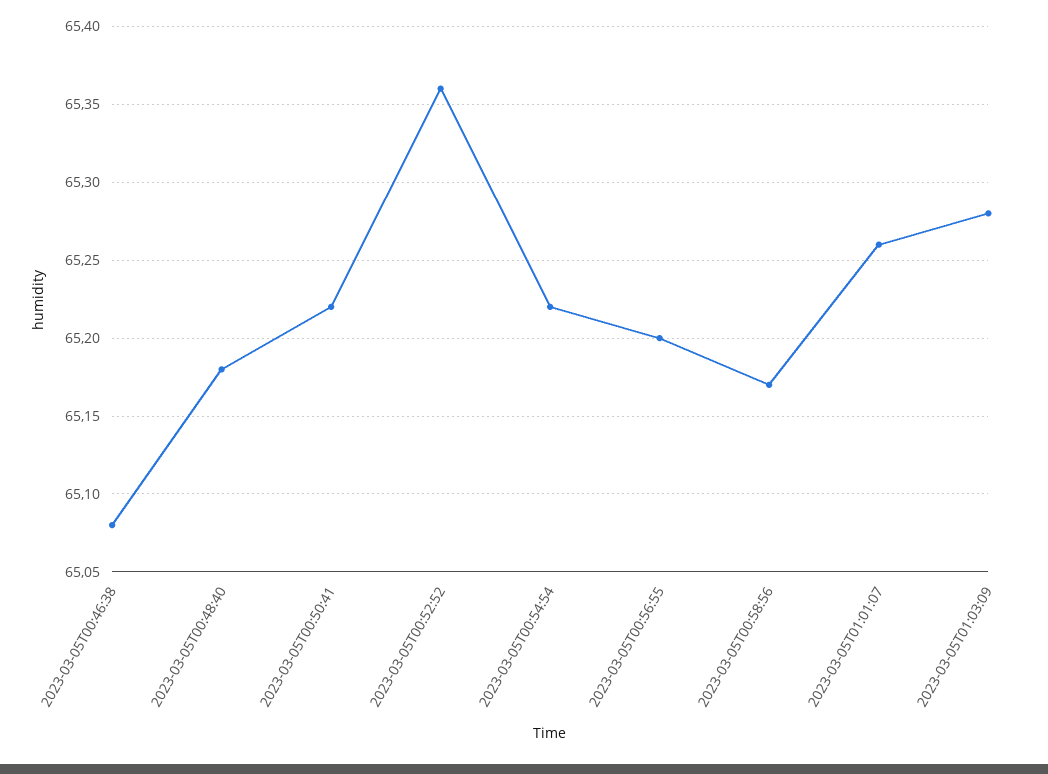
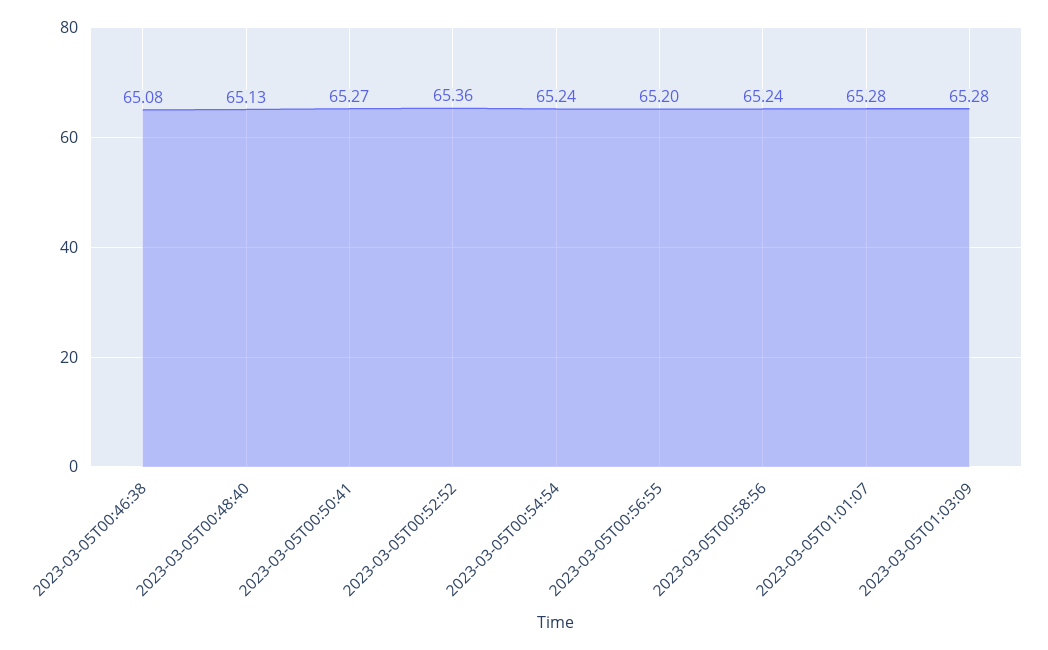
  {
    "2023-03-05T00:46:38": 65.08,
-   "2023-03-05T00:48:40": 65.18,
+   "2023-03-05T00:48:40": 65.13,
-   "2023-03-05T00:50:41": 65.22,
+   "2023-03-05T00:50:41": 65.27,
    "2023-03-05T00:52:52": 65.36,
-   "2023-03-05T00:54:54": 65.22,
+   "2023-03-05T00:54:54": 65.24,
    "2023-03-05T00:56:55": 65.2,
-   "2023-03-05T00:58:56": 65.17,
+   "2023-03-05T00:58:56": 65.24,
-   "2023-03-05T01:01:07": 65.26,
+   "2023-03-05T01:01:07": 65.28,
    "2023-03-05T01:03:09": 65.28
  }

